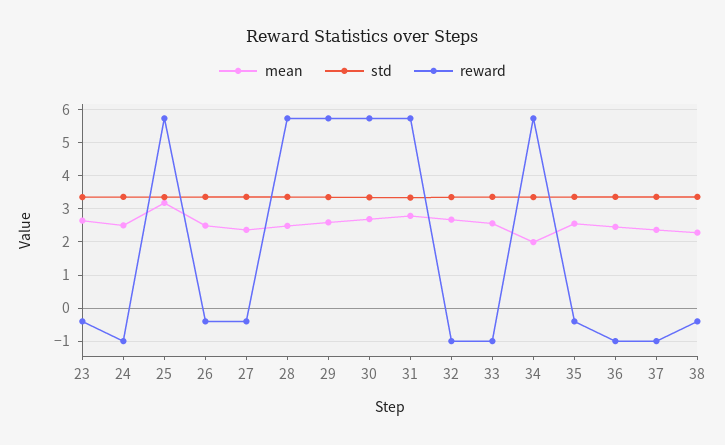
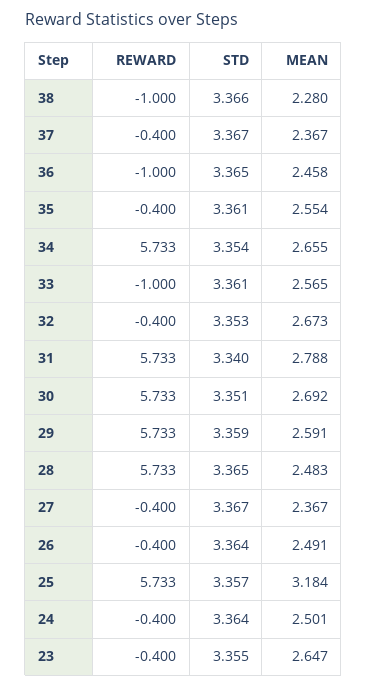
  {
    "mean": {
      "23": 2.647,
      "24": 2.501,
      "25": 3.184,
      "26": 2.491,
      "27": 2.367,
      "28": 2.483,
      "29": 2.591,
      "30": 2.692,
      "31": 2.788,
      "32": 2.673,
      "33": 2.565,
-     "34": 2,
+     "34": 2.655,
      "35": 2.554,
      "36": 2.458,
      "37": 2.367,
      "38": 2.28
    },
    "std": {
      "23": 3.355,
      "24": 3.364,
      "25": 3.357,
      "26": 3.364,
      "27": 3.367,
      "28": 3.365,
      "29": 3.359,
      "30": 3.351,
      "31": 3.34,
      "32": 3.353,
      "33": 3.361,
      "34": 3.354,
      "35": 3.361,
      "36": 3.365,
      "37": 3.367,
      "38": 3.366
    },
    "reward": {
      "23": -0.4,
-     "24": -1,
+     "24": -0.4,
      "25": 5.733,
      "26": -0.4,
      "27": -0.4,
      "28": 5.733,
      "29": 5.733,
      "30": 5.733,
      "31": 5.733,
-     "32": -1,
+     "32": -0.4,
      "33": -1,
      "34": 5.733,
      "35": -0.4,
      "36": -1,
-     "37": -1,
+     "37": -0.4,
-     "38": -0.4
+     "38": -1
    }
  }

